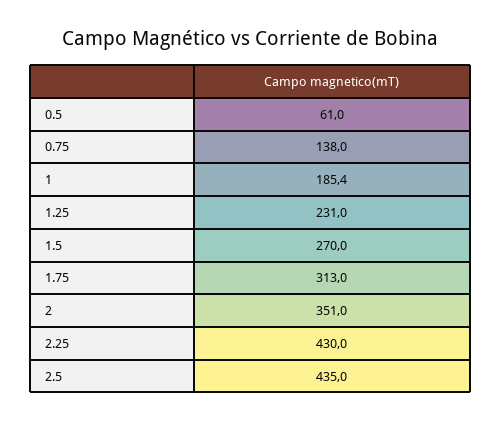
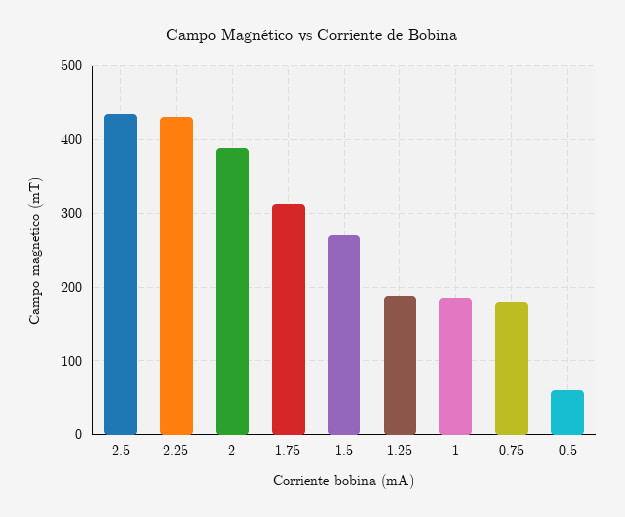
  {
    "0.5": 61,
-   "0.75": 138,
+   "0.75": 180,
    "1": 185.4,
-   "1.25": 231,
+   "1.25": 190,
    "1.5": 270,
    "1.75": 313,
-   "2": 351,
+   "2": 390,
    "2.25": 430,
    "2.5": 435
  }

